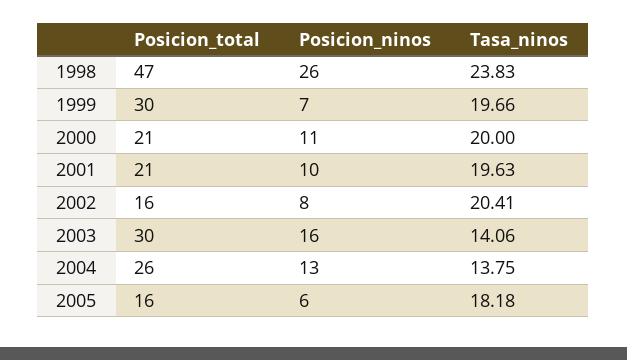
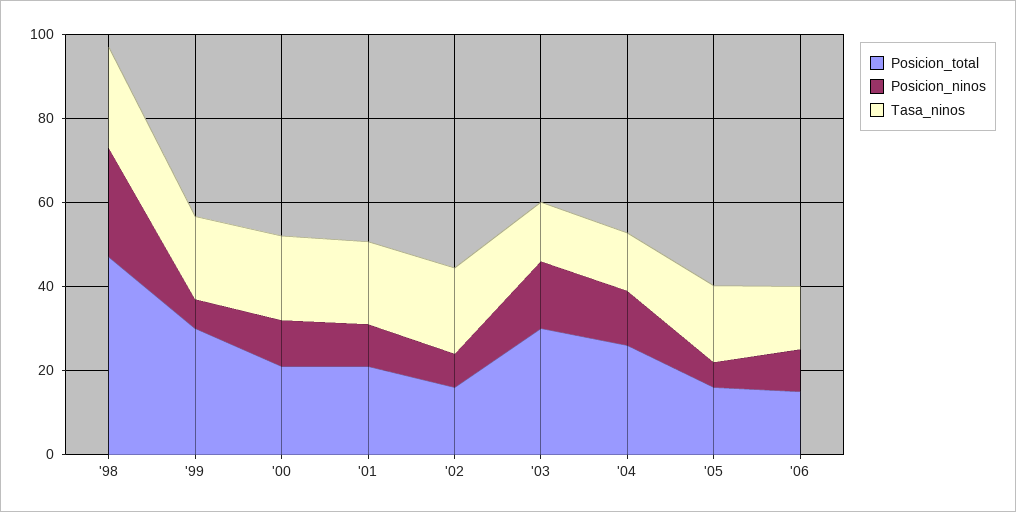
  {
    "Posicion_total": {
      "1998": 47,
      "1999": 30,
      "2000": 21,
      "2001": 21,
      "2002": 16,
      "2003": 30,
      "2004": 26,
-     "2005": 16
+     "2005": 16,
+     "'06": 15
    },
    "Posicion_ninos": {
      "1998": 26,
      "1999": 7,
      "2000": 11,
      "2001": 10,
      "2002": 8,
      "2003": 16,
      "2004": 13,
-     "2005": 6
+     "2005": 6,
+     "'06": 10
    },
    "Tasa_ninos": {
      "1998": 23.83,
      "1999": 19.66,
      "2000": 20,
      "2001": 19.63,
      "2002": 20.41,
      "2003": 14.06,
      "2004": 13.75,
-     "2005": 18.18
+     "2005": 18.18,
+     "'06": 15
    }
  }

